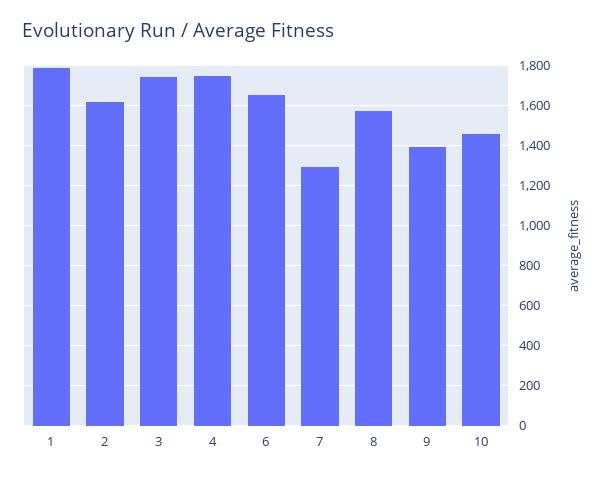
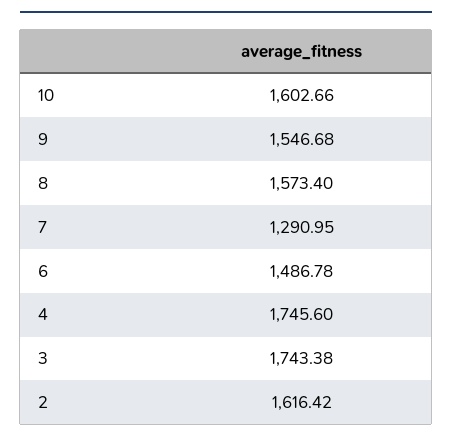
  {
-   "1": 1800,
    "2": 1616.42,
    "3": 1743.38,
    "4": 1745.6,
-   "6": 1650,
+   "6": 1486.78,
    "7": 1290.95,
    "8": 1573.4,
-   "9": 1400,
+   "9": 1546.68,
-   "10": 1450
+   "10": 1602.66
  }

